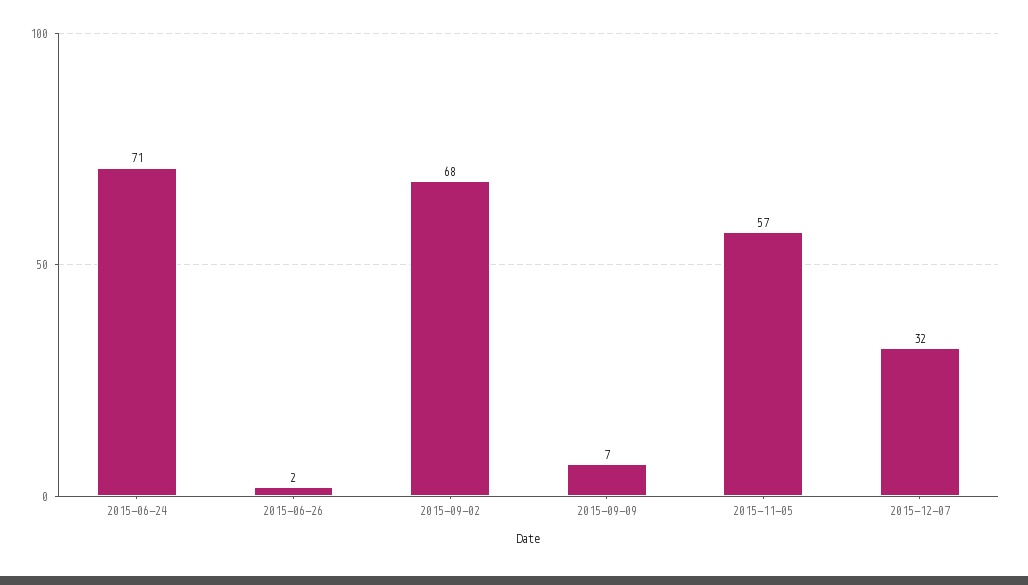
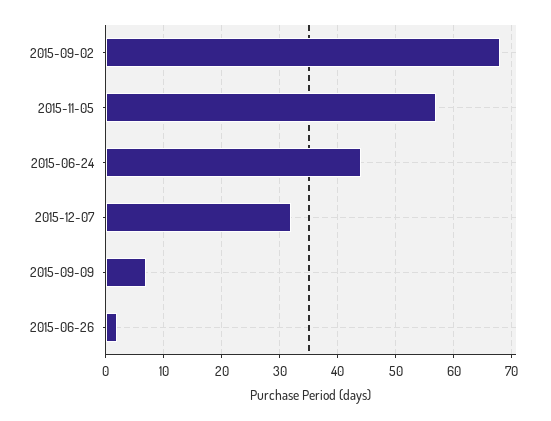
  {
-   "2015-06-24": 71,
+   "2015-06-24": 45,
    "2015-06-26": 2,
    "2015-09-02": 68,
    "2015-09-09": 7,
    "2015-11-05": 57,
    "2015-12-07": 32
  }

